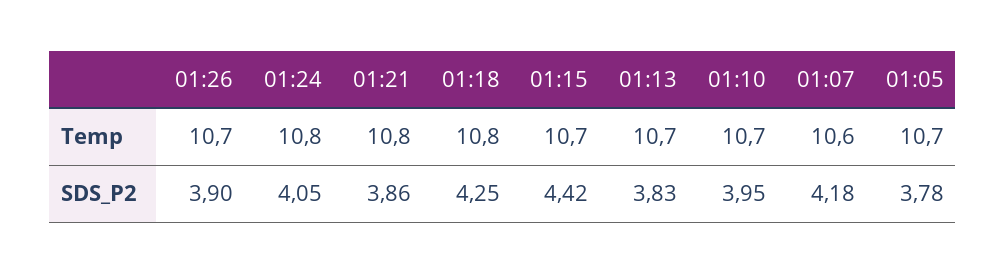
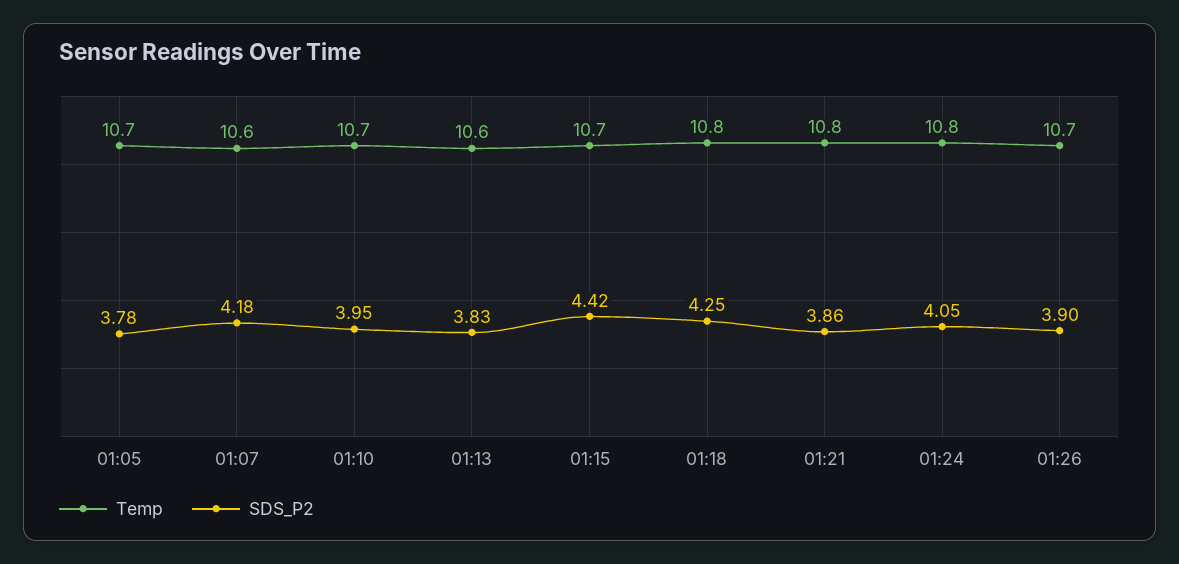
  {
    "Temp": {
      "01:26": 10.7,
      "01:24": 10.8,
      "01:21": 10.8,
      "01:18": 10.8,
      "01:15": 10.7,
-     "01:13": 10.7,
+     "01:13": 10.6,
      "01:10": 10.7,
      "01:07": 10.6,
      "01:05": 10.7
    },
    "SDS_P2": {
      "01:26": 3.9,
      "01:24": 4.05,
      "01:21": 3.86,
      "01:18": 4.25,
      "01:15": 4.42,
      "01:13": 3.83,
      "01:10": 3.95,
      "01:07": 4.18,
      "01:05": 3.78
    }
  }

